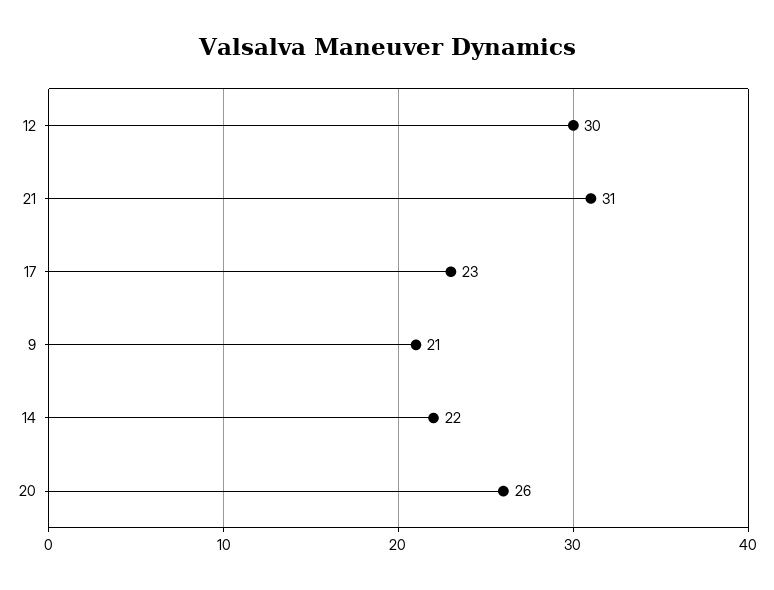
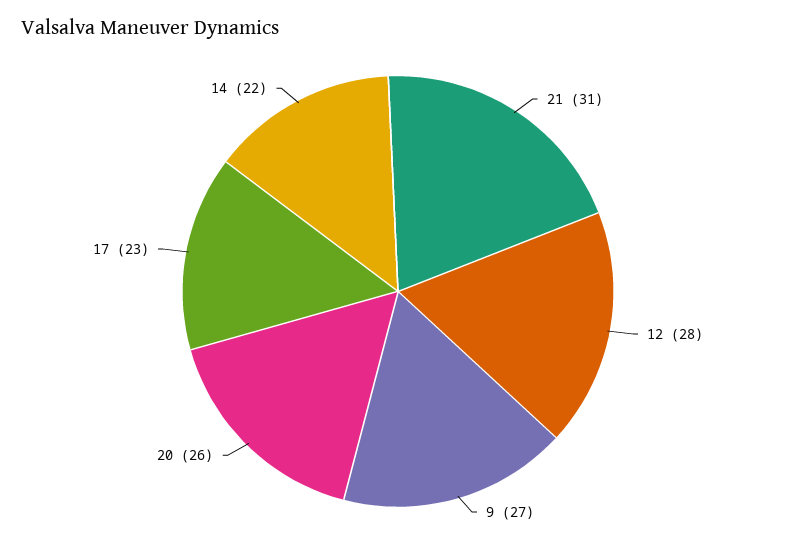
  {
-   "12": 30,
+   "12": 28,
    "21": 31,
    "17": 23,
-   "9": 21,
+   "9": 27,
    "14": 22,
    "20": 26
  }

